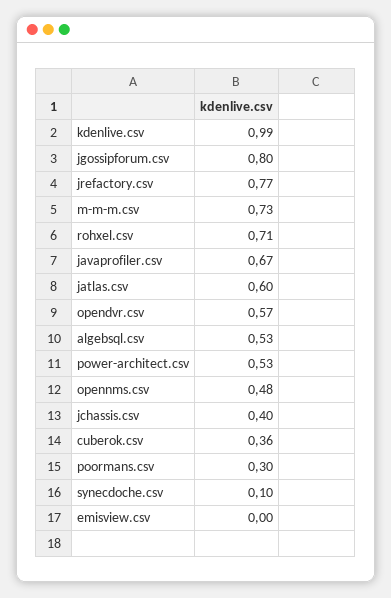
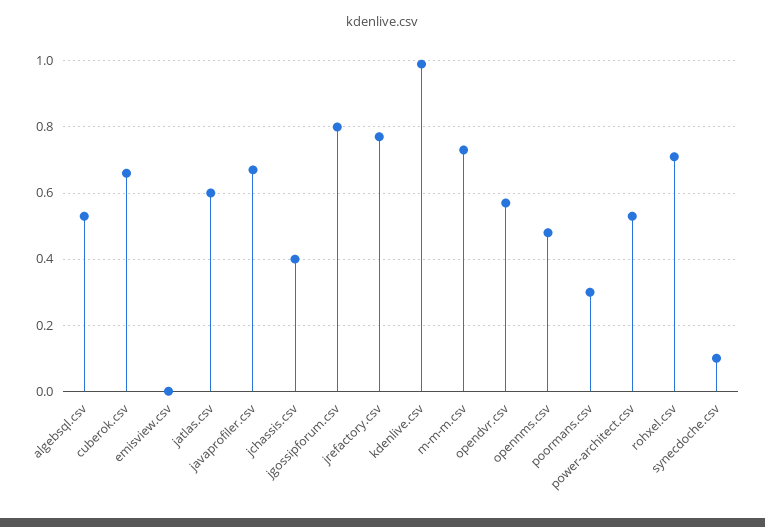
  {
    "kdenlive.csv": 0.99,
    "jgossipforum.csv": 0.8,
    "jrefactory.csv": 0.77,
    "m-m-m.csv": 0.73,
    "rohxel.csv": 0.71,
    "javaprofiler.csv": 0.67,
    "jatlas.csv": 0.6,
    "opendvr.csv": 0.57,
    "algebsql.csv": 0.53,
    "power-architect.csv": 0.53,
    "opennms.csv": 0.48,
    "jchassis.csv": 0.4,
-   "cuberok.csv": 0.36,
+   "cuberok.csv": 0.65,
    "poormans.csv": 0.3,
    "synecdoche.csv": 0.1,
    "emisview.csv": 0
  }

